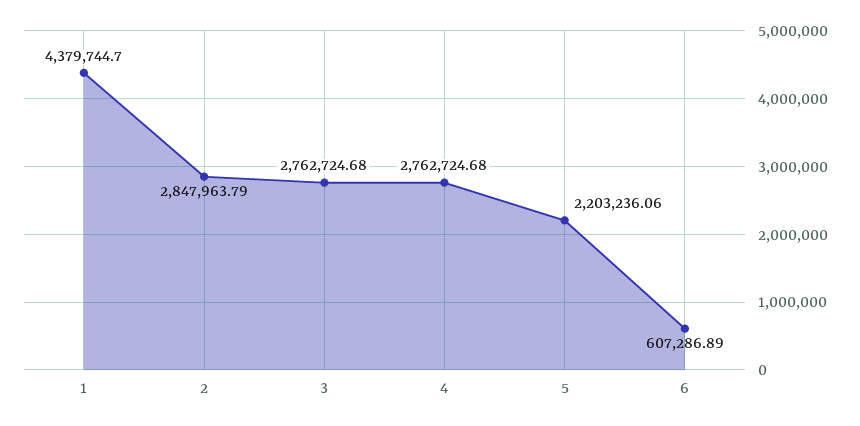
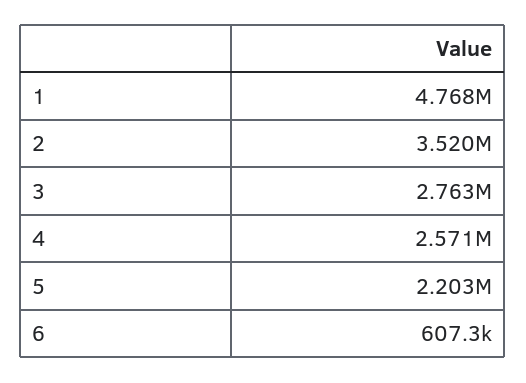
  {
-   "1": 4379744.7,
+   "1": 4768000,
-   "2": 2847963.79,
+   "2": 3520000,
    "3": 2762724.68,
-   "4": 2762724.68,
+   "4": 2571000,
    "5": 2203236.06,
    "6": 607286.89
  }

